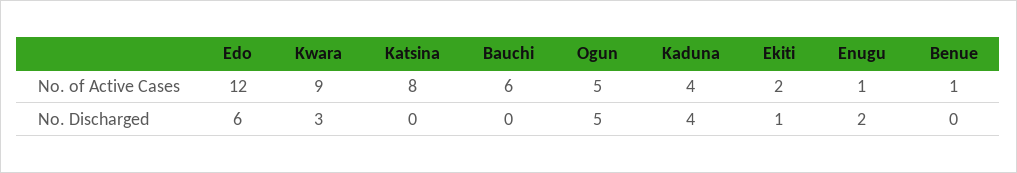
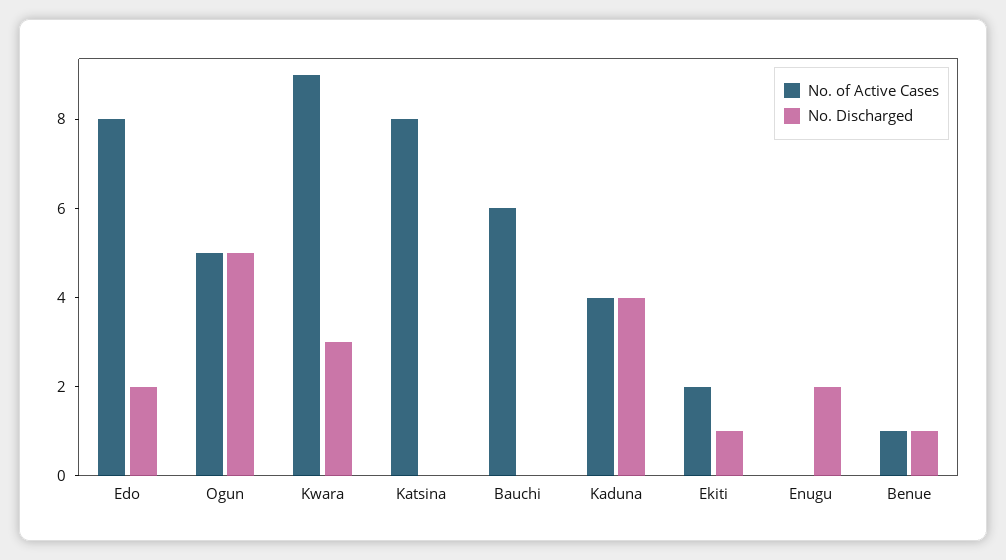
  {
    "No. of Active Cases": {
-     "Edo": 12,
+     "Edo": 8,
      "Kwara": 9,
      "Katsina": 8,
      "Bauchi": 6,
      "Ogun": 5,
      "Kaduna": 4,
      "Ekiti": 2,
-     "Enugu": 1,
+     "Enugu": 0,
      "Benue": 1
    },
    "No. Discharged": {
-     "Edo": 6,
+     "Edo": 2,
      "Kwara": 3,
      "Katsina": 0,
      "Bauchi": 0,
      "Ogun": 5,
      "Kaduna": 4,
      "Ekiti": 1,
      "Enugu": 2,
-     "Benue": 0
+     "Benue": 1
    }
  }

